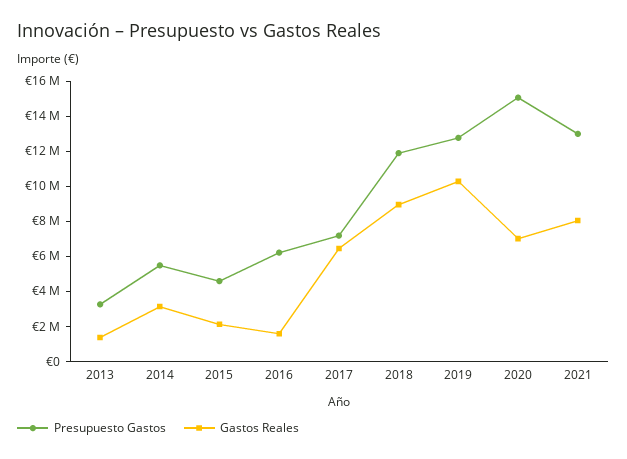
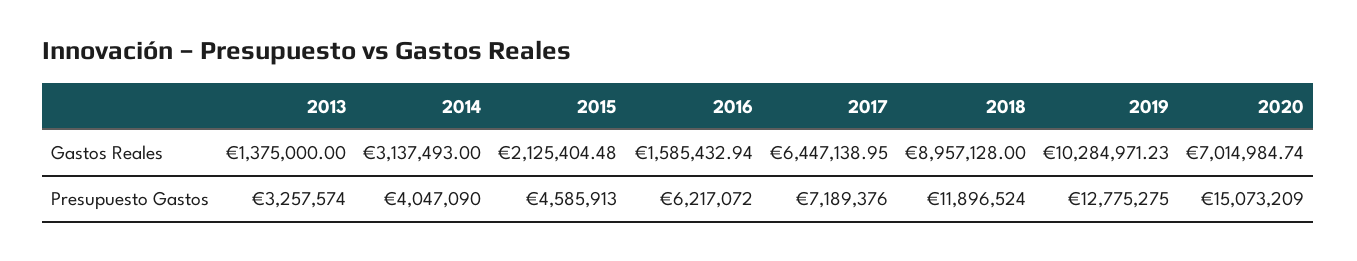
  {
    "Presupuesto Gastos": {
      "2013": 3257574,
-     "2014": 5500000,
+     "2014": 4047090,
      "2015": 4585913,
      "2016": 6217072,
      "2017": 7189376,
      "2018": 11896524,
      "2019": 12775275,
-     "2020": 15073209,
+     "2020": 15073209
-     "2021": 13000000
    },
    "Gastos Reales": {
      "2013": 1375000,
      "2014": 3137493,
      "2015": 2125404.48,
      "2016": 1585432.94,
      "2017": 6447138.95,
      "2018": 8957128,
      "2019": 10284971.23,
-     "2020": 7014984.74,
+     "2020": 7014984.74
-     "2021": 8000000
    }
  }

